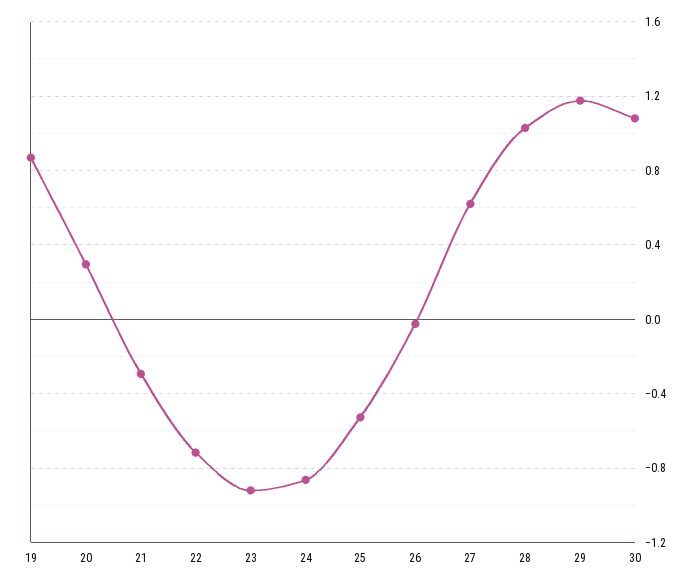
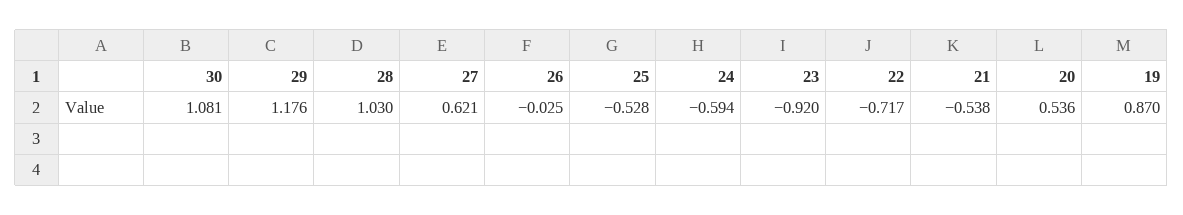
  {
    "19": 0.87,
-   "20": 0.3,
+   "20": 0.536,
-   "21": -0.3,
+   "21": -0.538,
    "22": -0.717,
    "23": -0.92,
-   "24": -0.85,
+   "24": -0.594,
    "25": -0.528,
    "26": -0.025,
    "27": 0.621,
    "28": 1.03,
    "29": 1.176,
    "30": 1.081
  }

